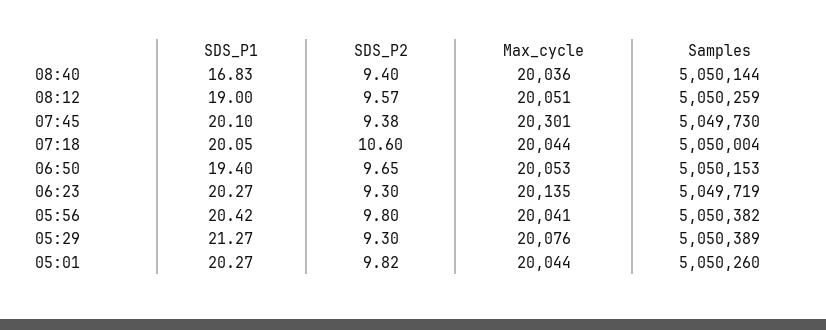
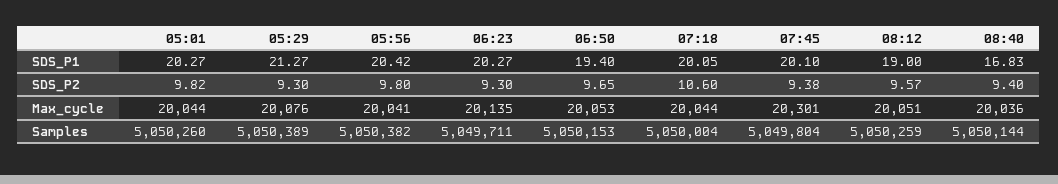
  {
    "SDS_P1": {
      "08:40": 16.83,
      "08:12": 19,
      "07:45": 20.1,
      "07:18": 20.05,
      "06:50": 19.4,
      "06:23": 20.27,
      "05:56": 20.42,
      "05:29": 21.27,
      "05:01": 20.27
    },
    "SDS_P2": {
      "08:40": 9.4,
      "08:12": 9.57,
      "07:45": 9.38,
      "07:18": 10.6,
      "06:50": 9.65,
      "06:23": 9.3,
      "05:56": 9.8,
      "05:29": 9.3,
      "05:01": 9.82
    },
    "Max_cycle": {
      "08:40": 20036,
      "08:12": 20051,
      "07:45": 20301,
      "07:18": 20044,
      "06:50": 20053,
      "06:23": 20135,
      "05:56": 20041,
      "05:29": 20076,
      "05:01": 20044
    },
    "Samples": {
      "08:40": 5050144,
      "08:12": 5050259,
-     "07:45": 5049730,
+     "07:45": 5049804,
      "07:18": 5050004,
      "06:50": 5050153,
-     "06:23": 5049719,
+     "06:23": 5049711,
      "05:56": 5050382,
      "05:29": 5050389,
      "05:01": 5050260
    }
  }

